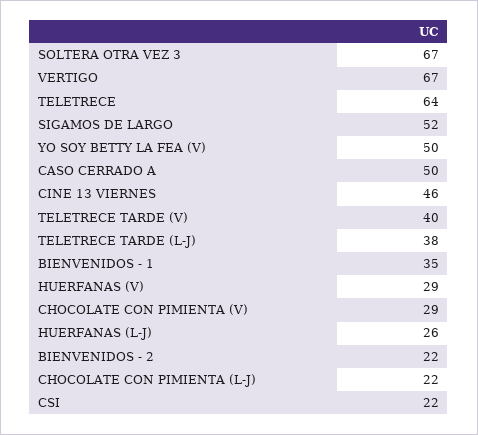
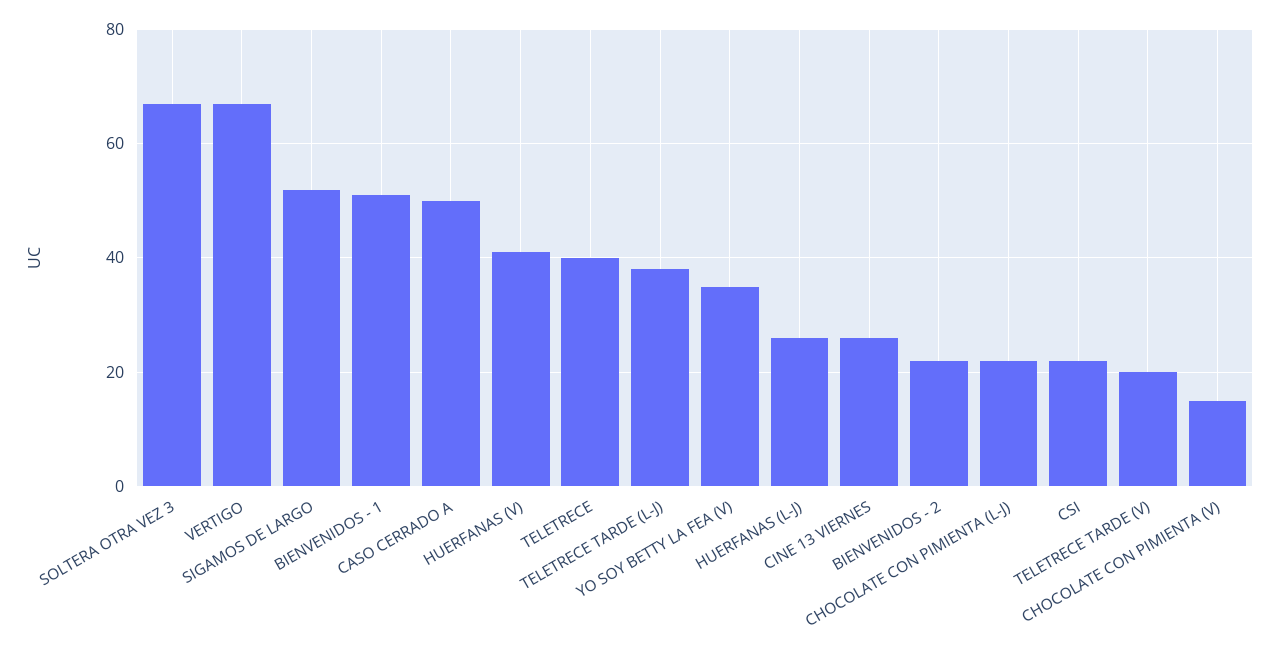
  {
    "SOLTERA OTRA VEZ 3": 67,
    "VERTIGO": 67,
-   "TELETRECE": 64,
+   "TELETRECE": 40,
    "SIGAMOS DE LARGO": 52,
-   "YO SOY BETTY LA FEA (V)": 50,
+   "YO SOY BETTY LA FEA (V)": 35,
    "CASO CERRADO A": 50,
-   "CINE 13 VIERNES": 46,
+   "CINE 13 VIERNES": 25,
-   "TELETRECE TARDE (V)": 40,
+   "TELETRECE TARDE (V)": 20,
    "TELETRECE TARDE (L-J)": 38,
-   "BIENVENIDOS - 1": 35,
+   "BIENVENIDOS - 1": 50,
-   "HUERFANAS (V)": 29,
+   "HUERFANAS (V)": 40,
-   "CHOCOLATE CON PIMIENTA (V)": 29,
+   "CHOCOLATE CON PIMIENTA (V)": 15,
    "HUERFANAS (L-J)": 26,
    "BIENVENIDOS - 2": 22,
    "CHOCOLATE CON PIMIENTA (L-J)": 22,
    "CSI": 22
  }

